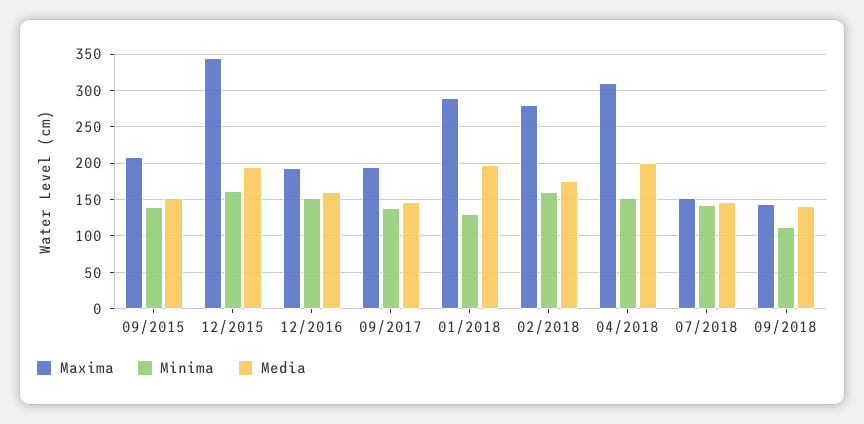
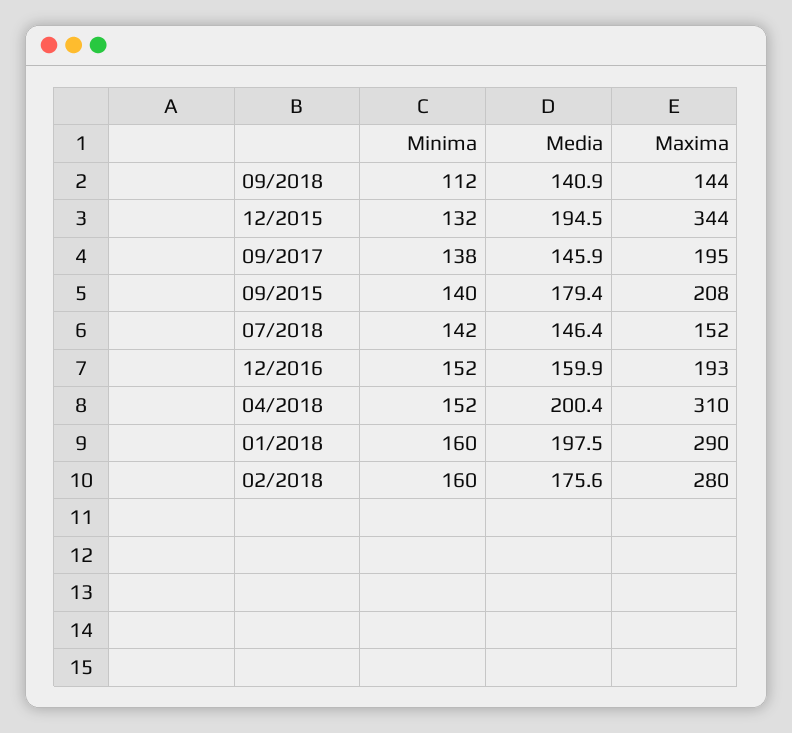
  {
    "Maxima": {
      "09/2015": 208,
      "12/2015": 344,
      "12/2016": 193,
      "09/2017": 195,
      "01/2018": 290,
      "02/2018": 280,
      "04/2018": 310,
      "07/2018": 152,
      "09/2018": 144
    },
    "Minima": {
      "09/2015": 140,
-     "12/2015": 160,
+     "12/2015": 132,
      "12/2016": 152,
      "09/2017": 138,
-     "01/2018": 130,
+     "01/2018": 160,
      "02/2018": 160,
      "04/2018": 152,
      "07/2018": 142,
      "09/2018": 112
    },
    "Media": {
-     "09/2015": 150,
+     "09/2015": 179.4,
      "12/2015": 194.5,
      "12/2016": 159.9,
      "09/2017": 145.9,
      "01/2018": 197.5,
      "02/2018": 175.6,
      "04/2018": 200.4,
      "07/2018": 146.4,
      "09/2018": 140.9
    }
  }

